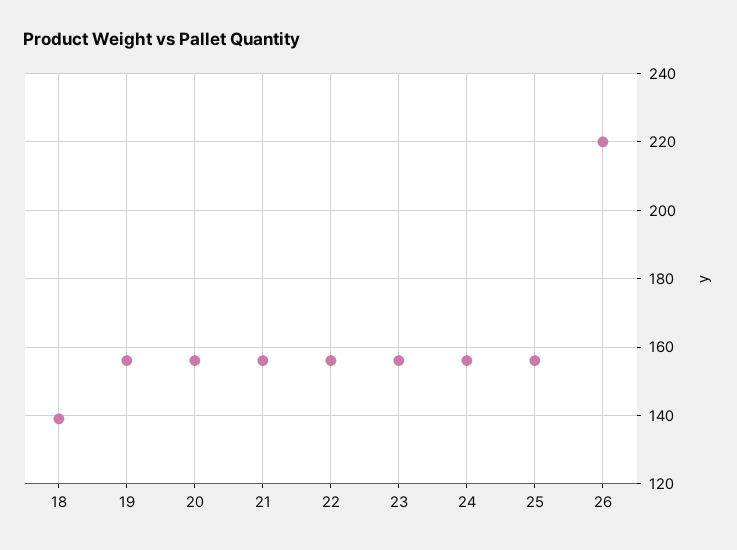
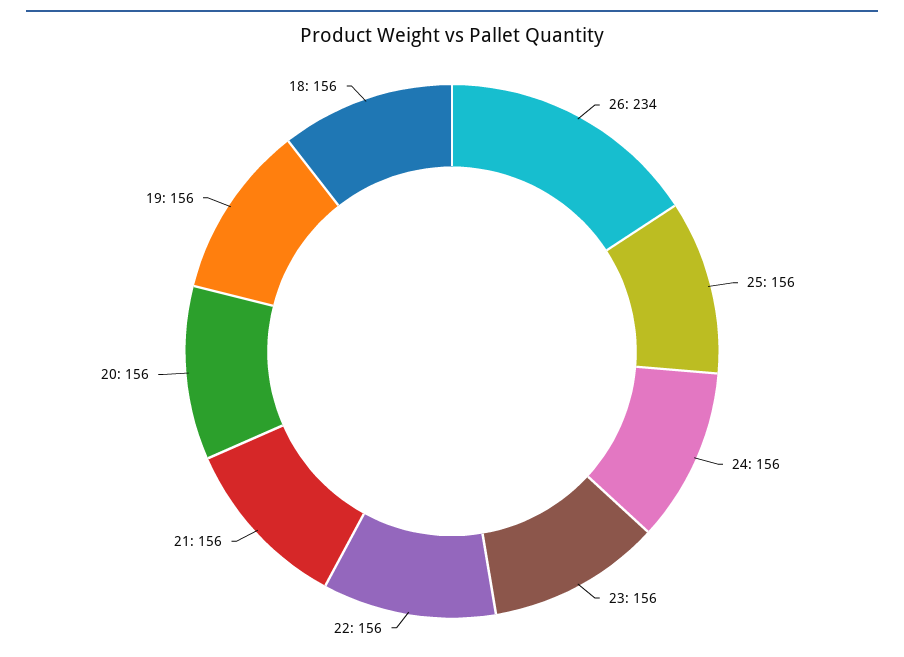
  {
-   "18": 140,
+   "18": 156,
    "19": 156,
    "20": 156,
    "21": 156,
    "22": 156,
    "23": 156,
    "24": 156,
    "25": 156,
-   "26": 220
+   "26": 234
  }

